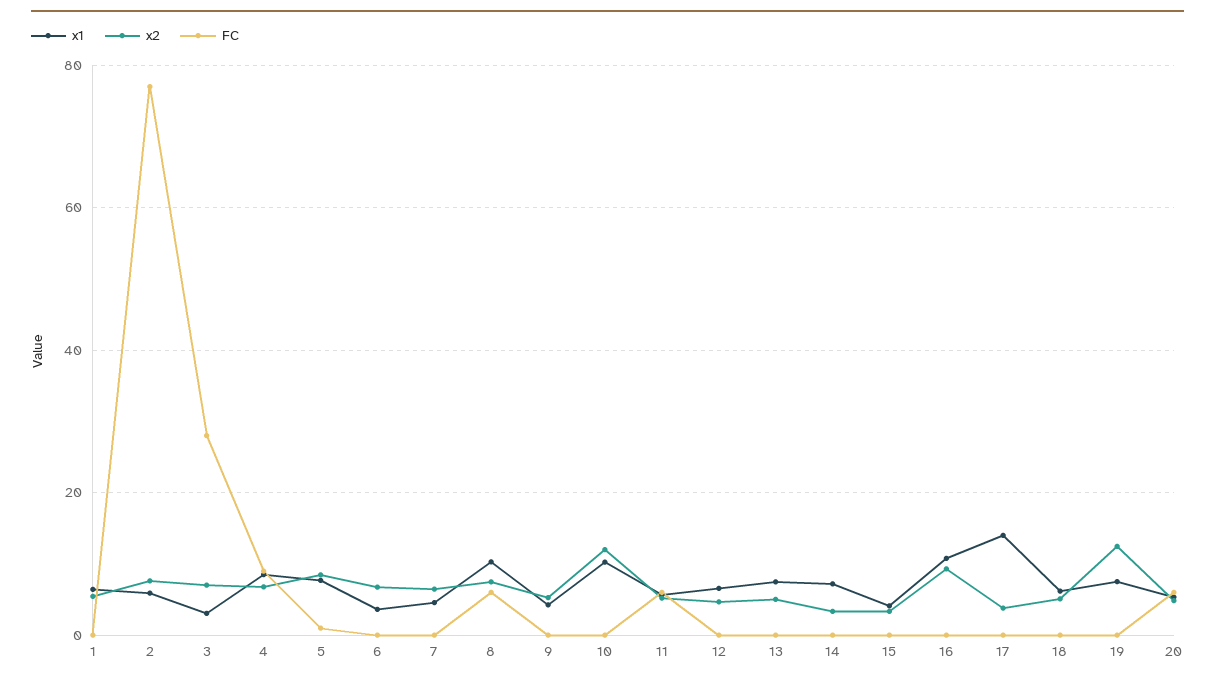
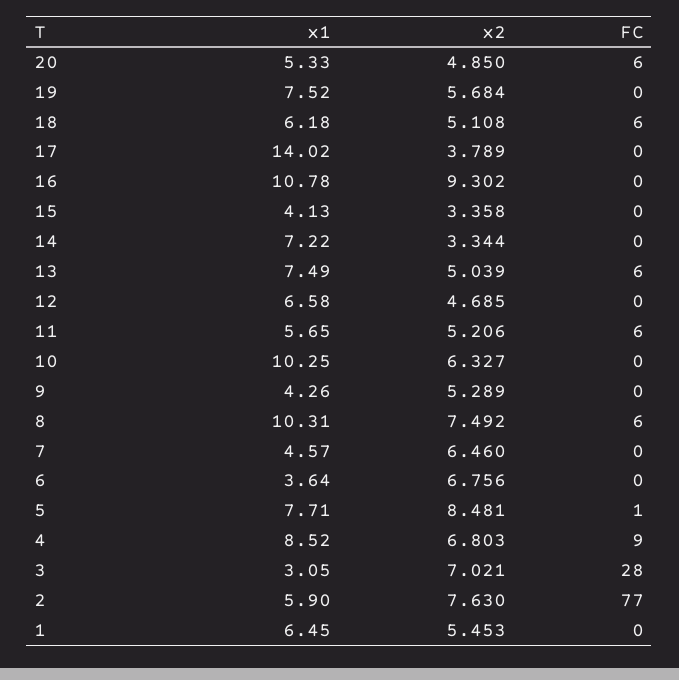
  {
    "x1": {
      "1": 6.45,
      "2": 5.9,
      "3": 3.05,
      "4": 8.52,
      "5": 7.71,
      "6": 3.64,
      "7": 4.57,
      "8": 10.31,
      "9": 4.26,
      "10": 10.25,
      "11": 5.65,
      "12": 6.58,
      "13": 7.49,
      "14": 7.22,
      "15": 4.13,
      "16": 10.78,
      "17": 14.02,
      "18": 6.18,
      "19": 7.52,
      "20": 5.33
    },
    "x2": {
      "1": 5.453,
      "2": 7.63,
      "3": 7.021,
      "4": 6.803,
      "5": 8.481,
      "6": 6.756,
      "7": 6.46,
      "8": 7.492,
      "9": 5.289,
-     "10": 12,
+     "10": 6.327,
      "11": 5.206,
      "12": 4.685,
      "13": 5.039,
      "14": 3.344,
      "15": 3.358,
      "16": 9.302,
      "17": 3.789,
      "18": 5.108,
-     "19": 12,
+     "19": 5.684,
      "20": 4.85
    },
    "FC": {
      "1": 0,
      "2": 77,
      "3": 28,
      "4": 9,
      "5": 1,
      "6": 0,
      "7": 0,
      "8": 6,
      "9": 0,
      "10": 0,
      "11": 6,
      "12": 0,
-     "13": 0,
+     "13": 6,
      "14": 0,
      "15": 0,
      "16": 0,
      "17": 0,
-     "18": 0,
+     "18": 6,
      "19": 0,
      "20": 6
    }
  }

